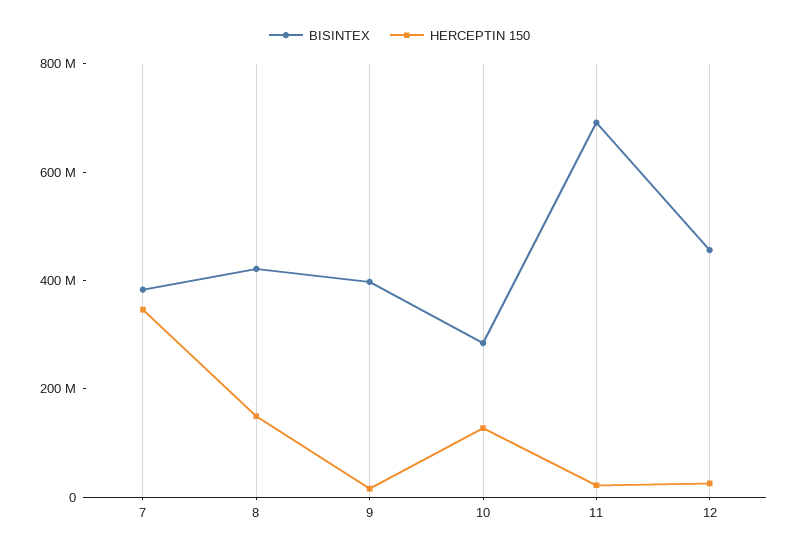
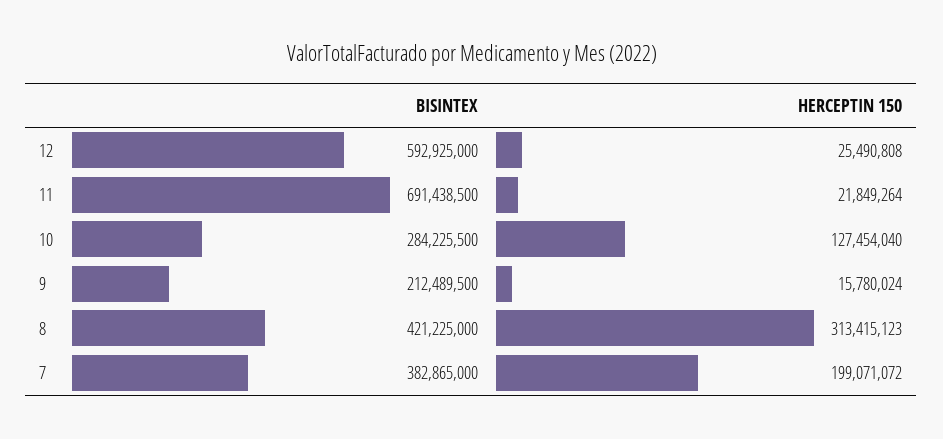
  {
    "BISINTEX": {
      "7": 382865000,
      "8": 421225000,
-     "9": 400000000,
+     "9": 212489500,
      "10": 284225500,
      "11": 691438500,
-     "12": 450000000
+     "12": 592925000
    },
    "HERCEPTIN 150": {
-     "7": 350000000,
+     "7": 199071072,
-     "8": 150000000,
+     "8": 313415123,
      "9": 15780024,
      "10": 127454040,
      "11": 21849264,
      "12": 25490808
    }
  }

